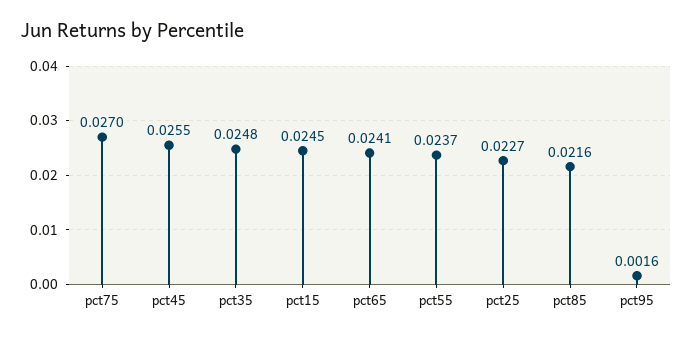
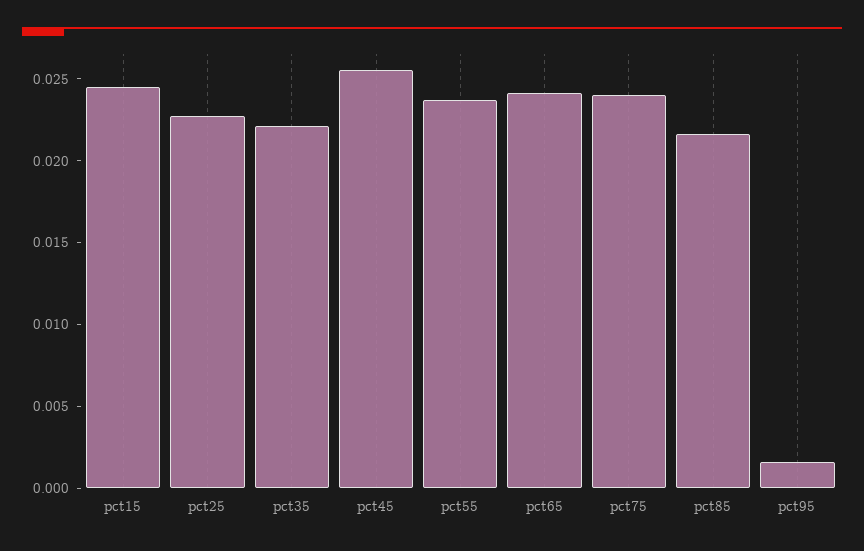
  {
-   "pct75": 0.027,
+   "pct75": 0.024,
    "pct45": 0.0255,
-   "pct35": 0.0248,
+   "pct35": 0.022,
    "pct15": 0.0245,
    "pct65": 0.0241,
    "pct55": 0.0237,
    "pct25": 0.0227,
    "pct85": 0.0216,
    "pct95": 0.0016
  }

